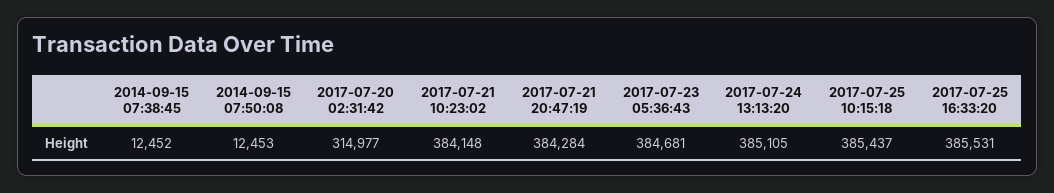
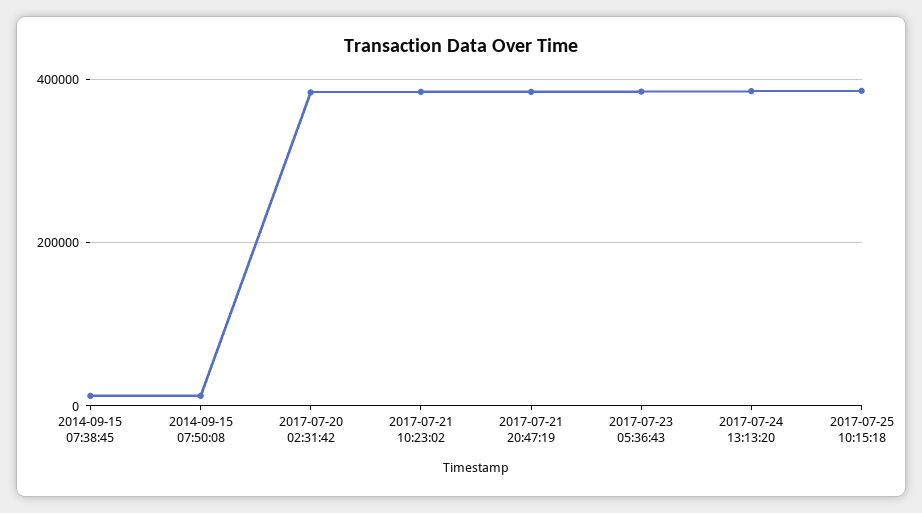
  {
    "2014-09-15 07:38:45": 12452,
    "2014-09-15 07:50:08": 12453,
-   "2017-07-20 02:31:42": 314977,
+   "2017-07-20 02:31:42": 380000,
    "2017-07-21 10:23:02": 384148,
    "2017-07-21 20:47:19": 384284,
    "2017-07-23 05:36:43": 384681,
    "2017-07-24 13:13:20": 385105,
-   "2017-07-25 10:15:18": 385437,
+   "2017-07-25 10:15:18": 385437
-   "2017-07-25 16:33:20": 385531
  }

